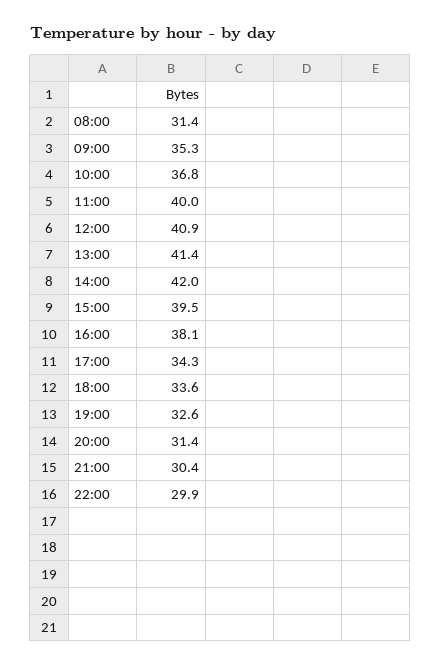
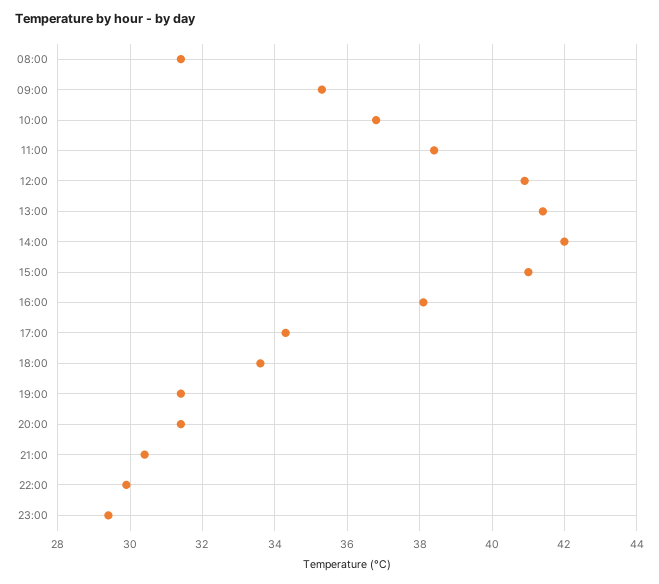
  {
    "08:00": 31.4,
    "09:00": 35.3,
    "10:00": 36.8,
-   "11:00": 40,
+   "11:00": 38.5,
    "12:00": 40.9,
    "13:00": 41.4,
    "14:00": 42,
-   "15:00": 39.5,
+   "15:00": 41,
    "16:00": 38.1,
    "17:00": 34.3,
    "18:00": 33.6,
-   "19:00": 32.6,
+   "19:00": 31.5,
    "20:00": 31.4,
    "21:00": 30.4,
-   "22:00": 29.9
+   "22:00": 29.9,
+   "23:00": 29.5
  }

